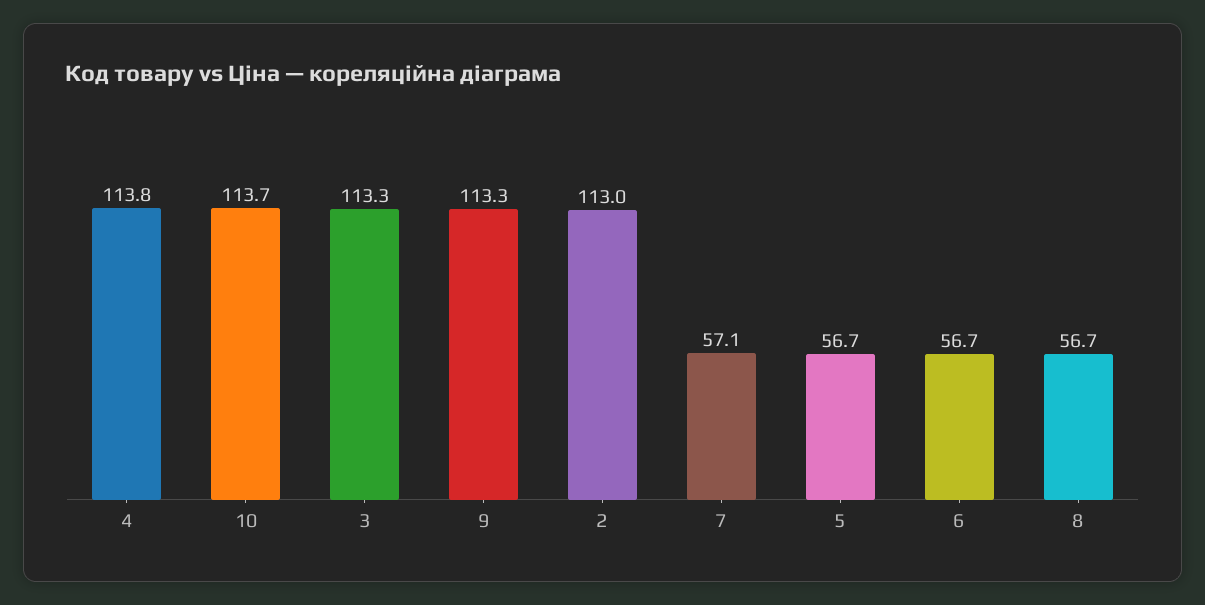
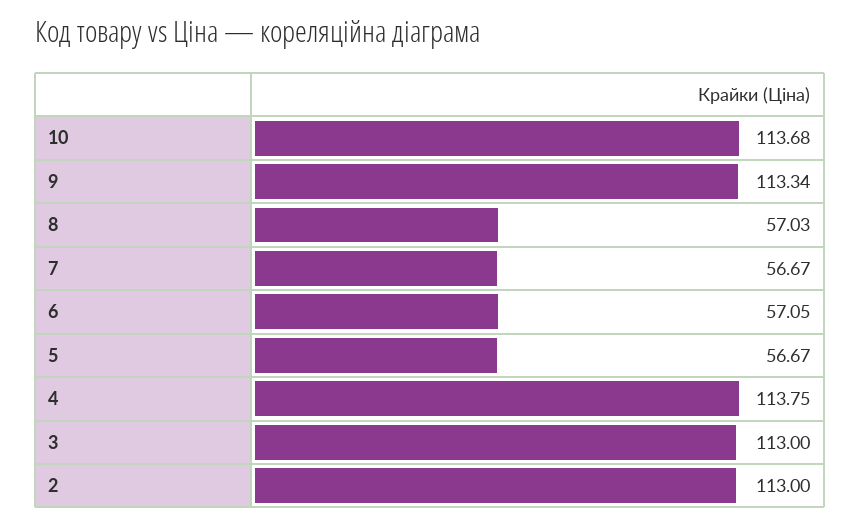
  {
    "4": 113.75,
    "10": 113.68,
-   "3": 113.3,
+   "3": 113,
    "9": 113.34,
    "2": 113,
-   "7": 57.1,
+   "7": 56.67,
    "5": 56.67,
-   "6": 56.7,
+   "6": 57.05,
-   "8": 56.7
+   "8": 57.03
  }

